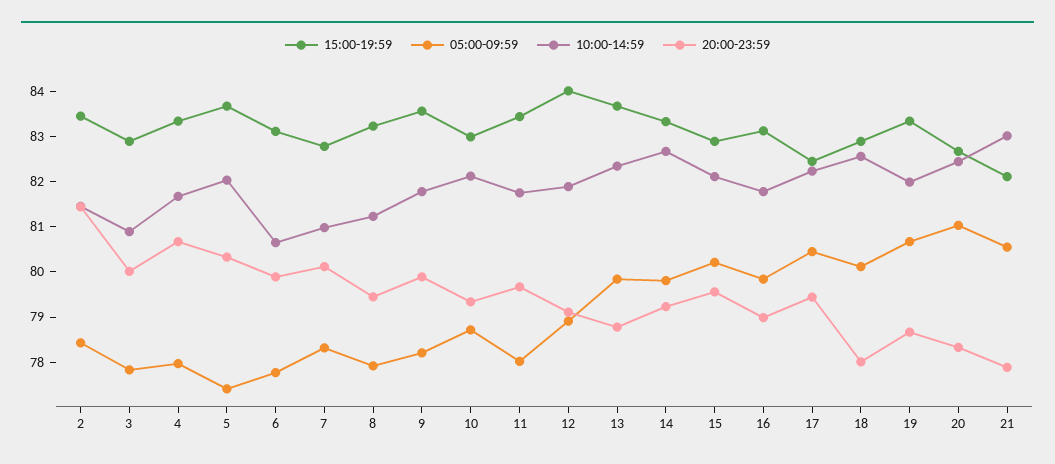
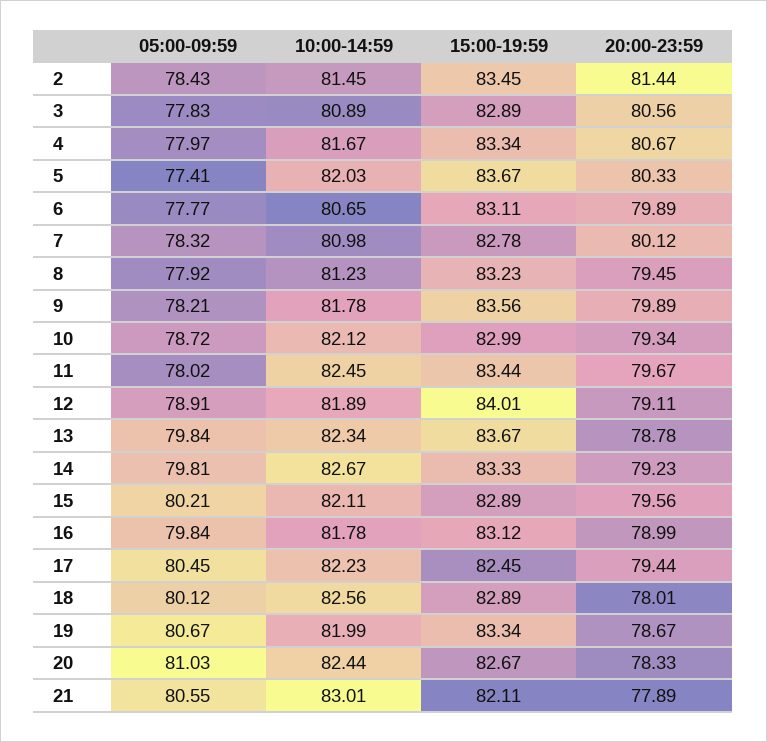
  {
    "15:00-19:59": {
      "2": 83.45,
      "3": 82.89,
      "4": 83.34,
      "5": 83.67,
      "6": 83.11,
      "7": 82.78,
      "8": 83.23,
      "9": 83.56,
      "10": 82.99,
      "11": 83.44,
      "12": 84.01,
      "13": 83.67,
      "14": 83.33,
      "15": 82.89,
      "16": 83.12,
      "17": 82.45,
      "18": 82.89,
      "19": 83.34,
      "20": 82.67,
      "21": 82.11
    },
    "05:00-09:59": {
      "2": 78.43,
      "3": 77.83,
      "4": 77.97,
      "5": 77.41,
      "6": 77.77,
      "7": 78.32,
      "8": 77.92,
      "9": 78.21,
      "10": 78.72,
      "11": 78.02,
      "12": 78.91,
      "13": 79.84,
      "14": 79.81,
      "15": 80.21,
      "16": 79.84,
      "17": 80.45,
      "18": 80.12,
      "19": 80.67,
      "20": 81.03,
      "21": 80.55
    },
    "10:00-14:59": {
      "2": 81.45,
      "3": 80.89,
      "4": 81.67,
      "5": 82.03,
      "6": 80.65,
      "7": 80.98,
      "8": 81.23,
      "9": 81.78,
      "10": 82.12,
-     "11": 81.8,
+     "11": 82.45,
      "12": 81.89,
      "13": 82.34,
      "14": 82.67,
      "15": 82.11,
      "16": 81.78,
      "17": 82.23,
      "18": 82.56,
      "19": 81.99,
      "20": 82.44,
      "21": 83.01
    },
    "20:00-23:59": {
      "2": 81.44,
-     "3": 80,
+     "3": 80.56,
      "4": 80.67,
      "5": 80.33,
      "6": 79.89,
      "7": 80.12,
      "8": 79.45,
      "9": 79.89,
      "10": 79.34,
      "11": 79.67,
      "12": 79.11,
      "13": 78.78,
      "14": 79.23,
      "15": 79.56,
      "16": 78.99,
      "17": 79.44,
      "18": 78.01,
      "19": 78.67,
      "20": 78.33,
      "21": 77.89
    }
  }

